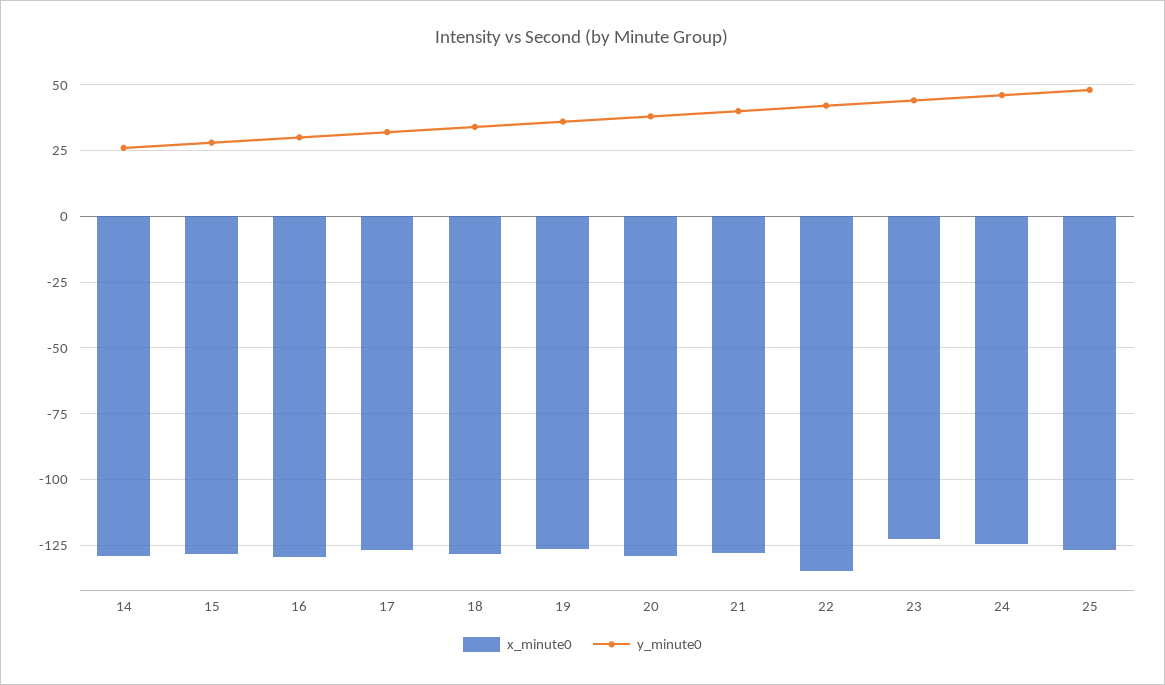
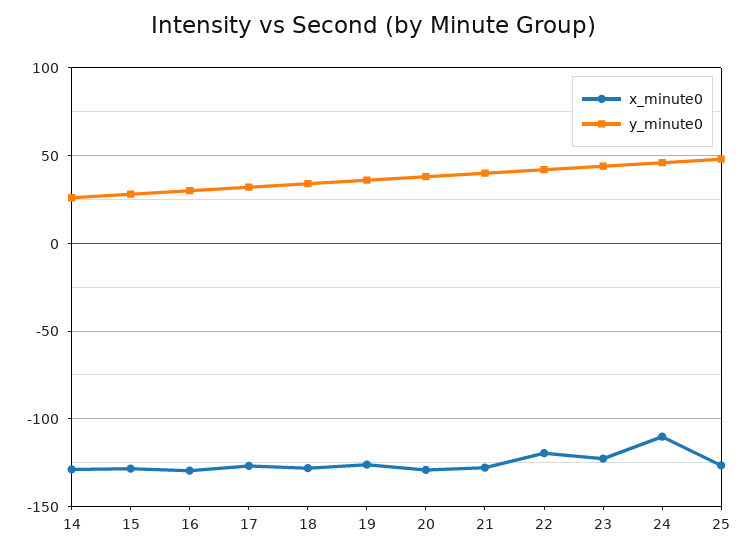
  {
    "x_minute0": {
      "14": -130,
      "15": -127.5,
      "16": -130,
      "17": -127.5,
      "18": -127.5,
      "19": -125,
      "20": -130,
      "21": -127.5,
-     "22": -135,
+     "22": -120,
      "23": -122.5,
-     "24": -125,
+     "24": -110,
      "25": -127.5
    },
    "y_minute0": {
      "14": 25,
      "15": 27.5,
      "16": 30,
      "17": 32.5,
      "18": 35,
      "19": 35,
      "20": 37.5,
      "21": 40,
      "22": 42.5,
      "23": 45,
      "24": 45,
      "25": 47.5
    }
  }

